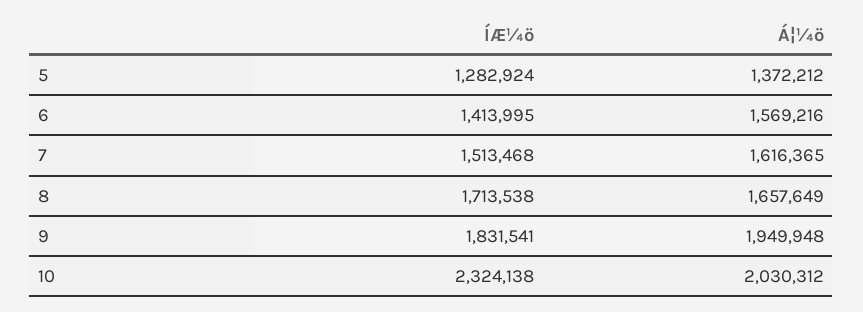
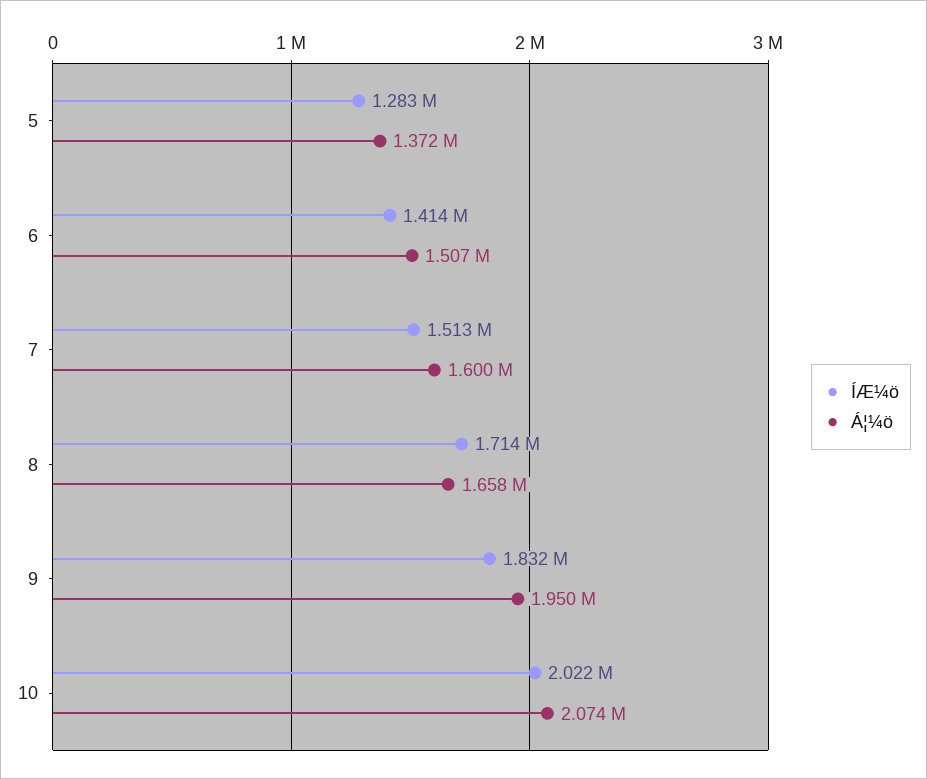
  {
    "ÍÆ¼ö": {
      "5": 1282924,
      "6": 1413995,
      "7": 1513468,
      "8": 1713538,
      "9": 1831541,
-     "10": 2324138
+     "10": 2022000
    },
    "Á¦¼ö": {
      "5": 1372212,
-     "6": 1569216,
+     "6": 1507000,
-     "7": 1616365,
+     "7": 1600000,
      "8": 1657649,
      "9": 1949948,
-     "10": 2030312
+     "10": 2074000
    }
  }

